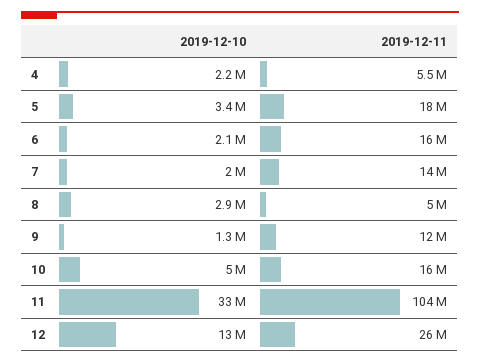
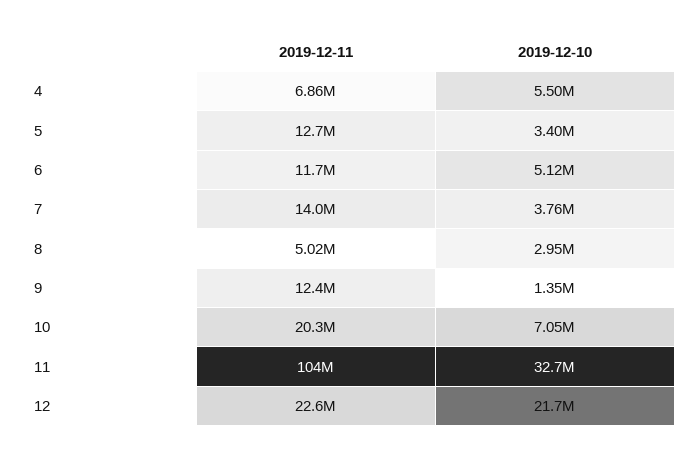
  {
    "2019-12-10": {
-     "4": 2200000,
+     "4": 5500000,
      "5": 3400000,
-     "6": 2100000,
+     "6": 5120000,
-     "7": 2000000,
+     "7": 3760000,
      "8": 2950000,
      "9": 1350000,
-     "10": 5000000,
+     "10": 7050000,
      "11": 32700000,
-     "12": 13000000
+     "12": 21700000
    },
    "2019-12-11": {
-     "4": 5500000,
+     "4": 6860000,
-     "5": 18000000,
+     "5": 12700000,
-     "6": 16000000,
+     "6": 11700000,
      "7": 14000000,
      "8": 5020000,
      "9": 12400000,
-     "10": 16000000,
+     "10": 20300000,
      "11": 104000000,
-     "12": 26000000
+     "12": 22600000
    }
  }

